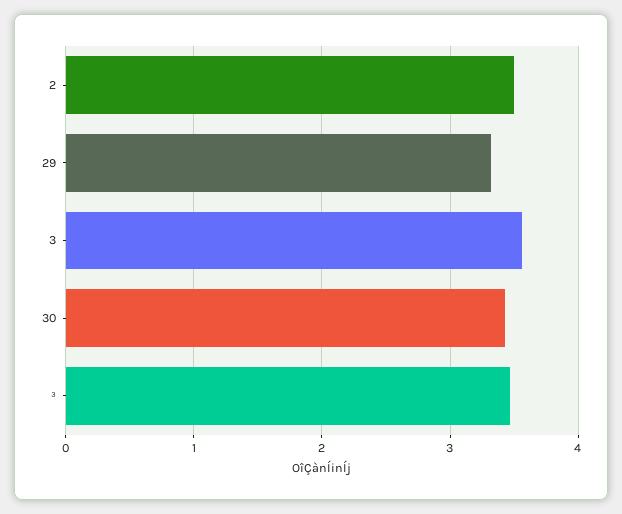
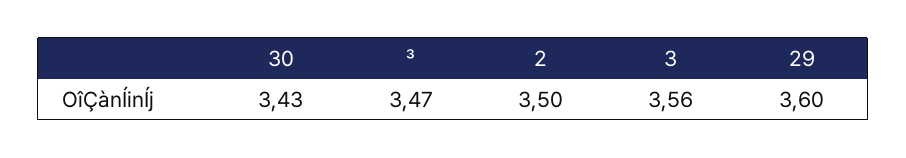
  {
    "2": 3.5,
-   "29": 3.3,
+   "29": 3.6,
    "3": 3.56,
    "30": 3.43,
    "³": 3.47
  }

